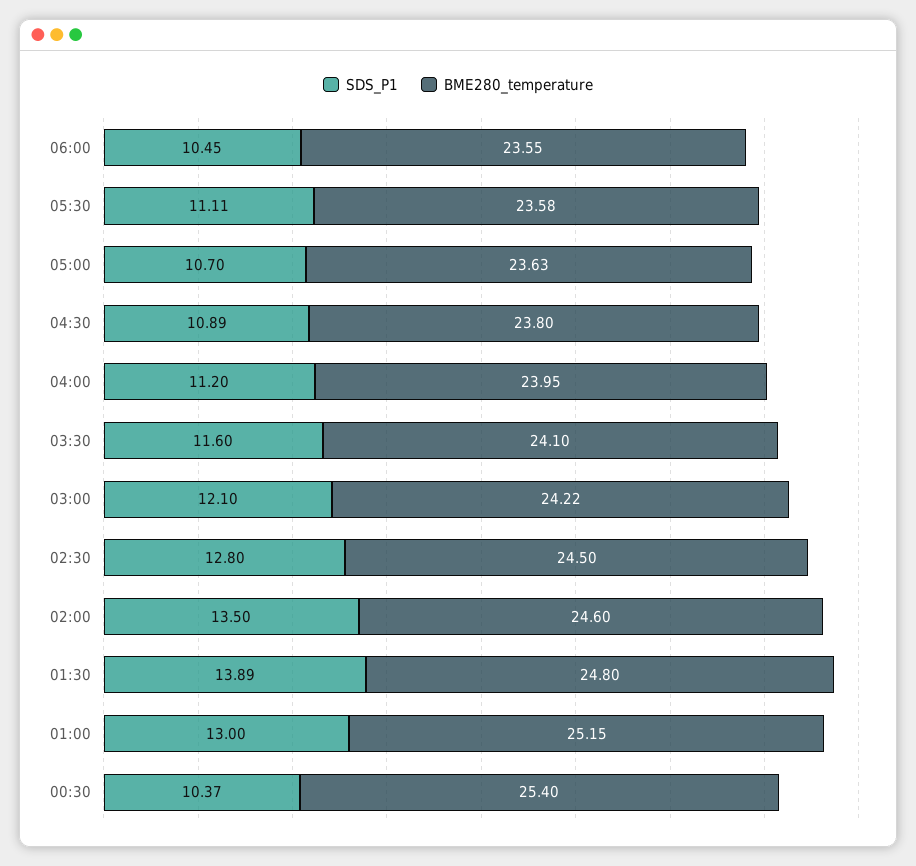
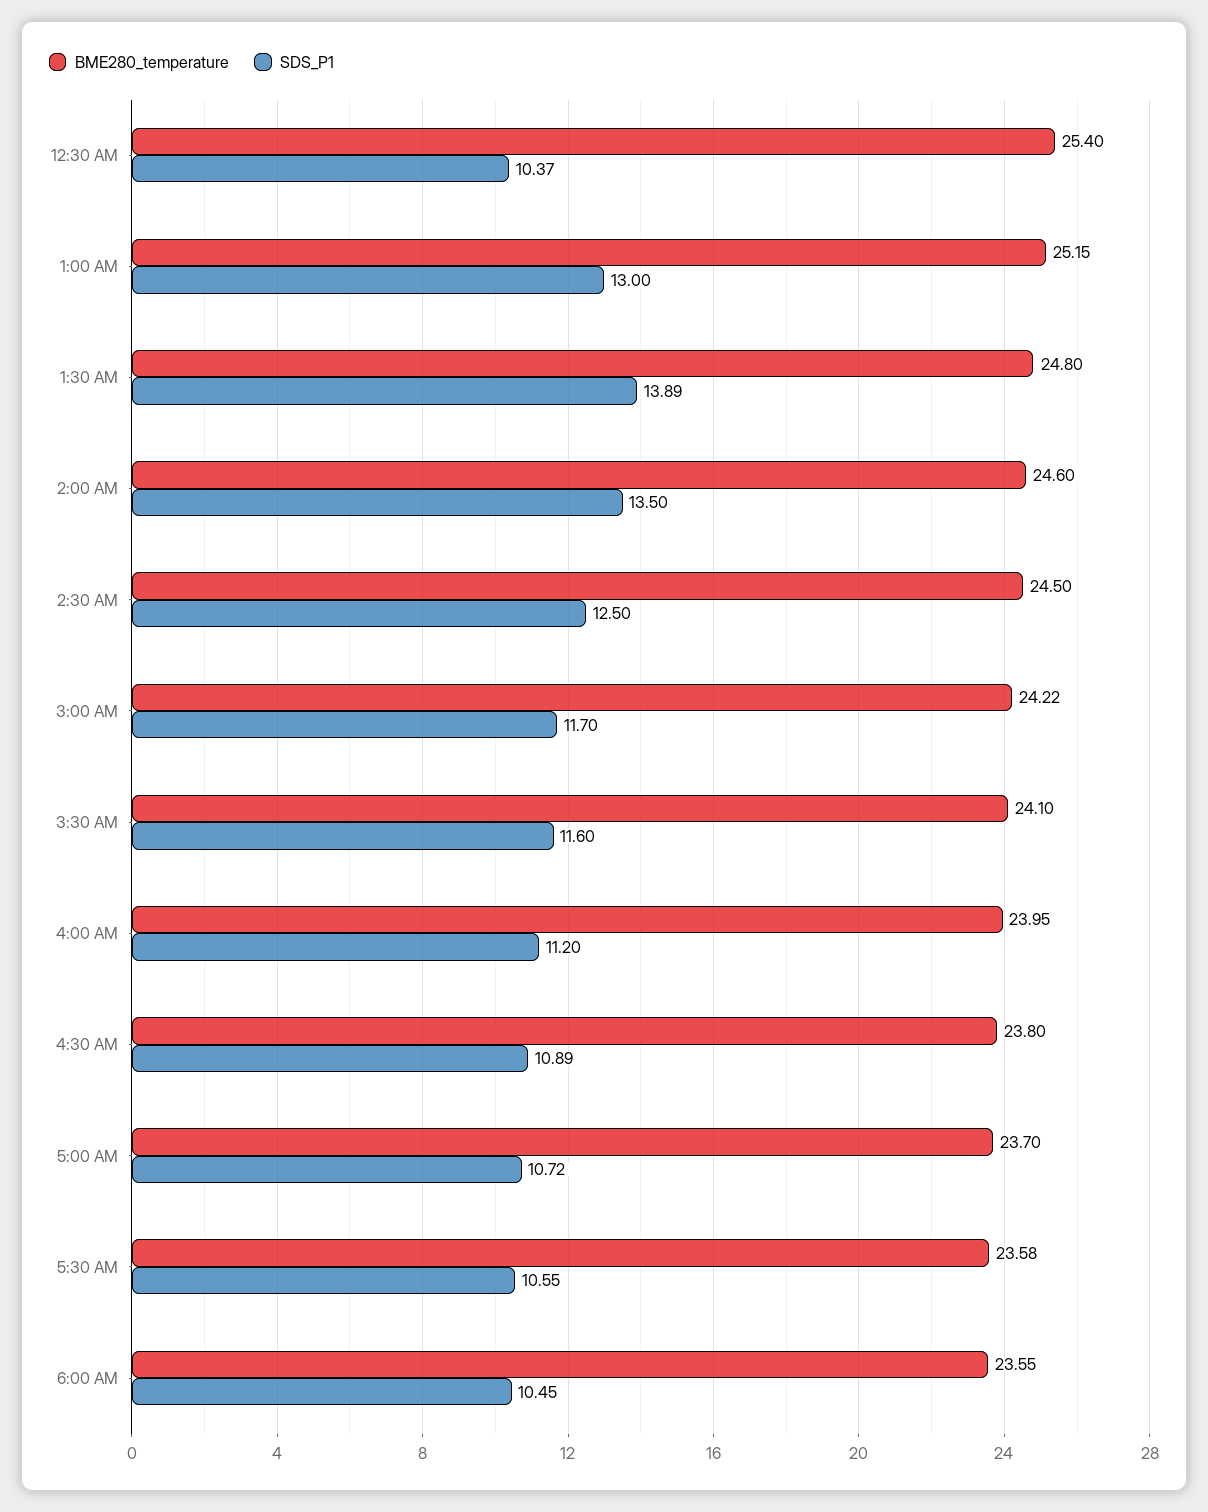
  {
    "SDS_P1": {
      "06:00": 10.45,
-     "05:30": 11.11,
+     "05:30": 10.55,
-     "05:00": 10.7,
+     "05:00": 10.72,
      "04:30": 10.89,
      "04:00": 11.2,
      "03:30": 11.6,
-     "03:00": 12.1,
+     "03:00": 11.7,
-     "02:30": 12.8,
+     "02:30": 12.5,
      "02:00": 13.5,
      "01:30": 13.89,
      "01:00": 13,
      "00:30": 10.37
    },
    "BME280_temperature": {
      "06:00": 23.55,
      "05:30": 23.58,
-     "05:00": 23.63,
+     "05:00": 23.7,
      "04:30": 23.8,
      "04:00": 23.95,
      "03:30": 24.1,
      "03:00": 24.22,
      "02:30": 24.5,
      "02:00": 24.6,
      "01:30": 24.8,
      "01:00": 25.15,
      "00:30": 25.4
    }
  }

